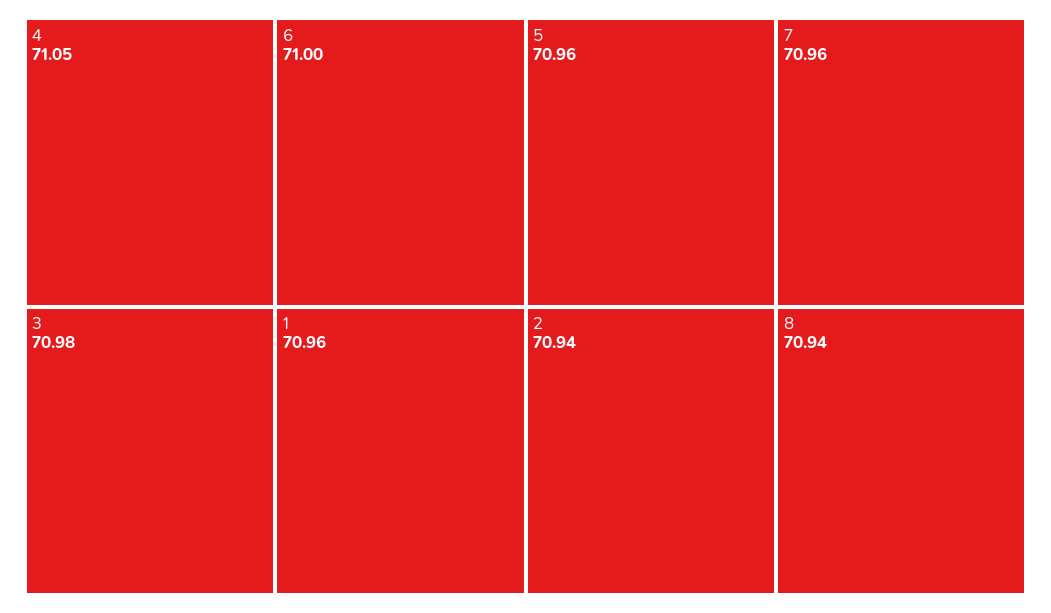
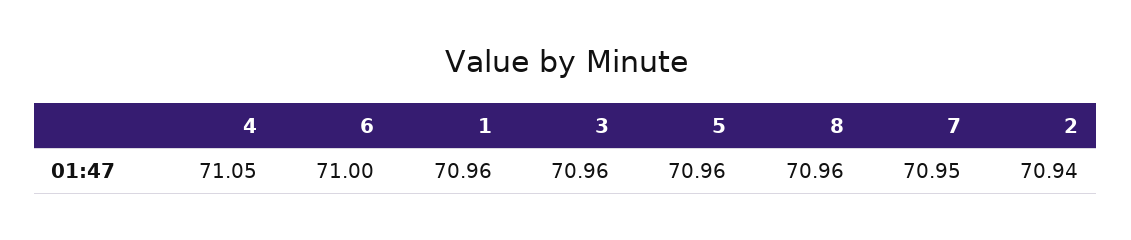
  {
    "4": 71.05,
    "6": 71,
-   "3": 70.98,
+   "3": 70.96,
    "1": 70.96,
    "5": 70.96,
-   "7": 70.96,
+   "7": 70.95,
    "2": 70.94,
-   "8": 70.94
+   "8": 70.96
  }

